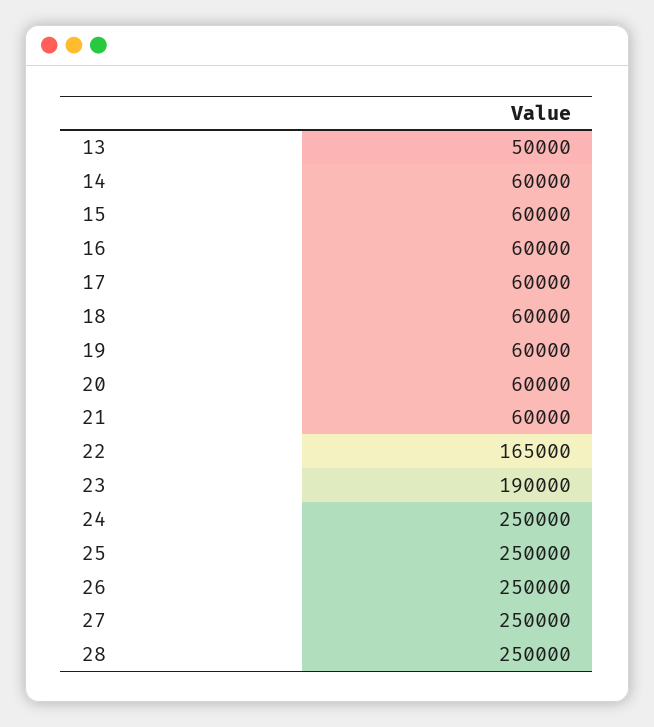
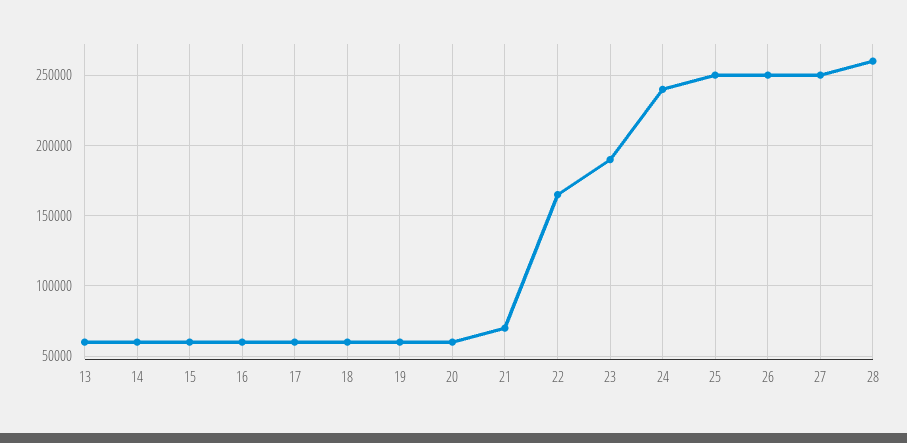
  {
-   "13": 50000,
+   "13": 60000,
    "14": 60000,
    "15": 60000,
    "16": 60000,
    "17": 60000,
    "18": 60000,
    "19": 60000,
    "20": 60000,
-   "21": 60000,
+   "21": 70000,
    "22": 165000,
    "23": 190000,
-   "24": 250000,
+   "24": 240000,
    "25": 250000,
    "26": 250000,
    "27": 250000,
-   "28": 250000
+   "28": 260000
  }

